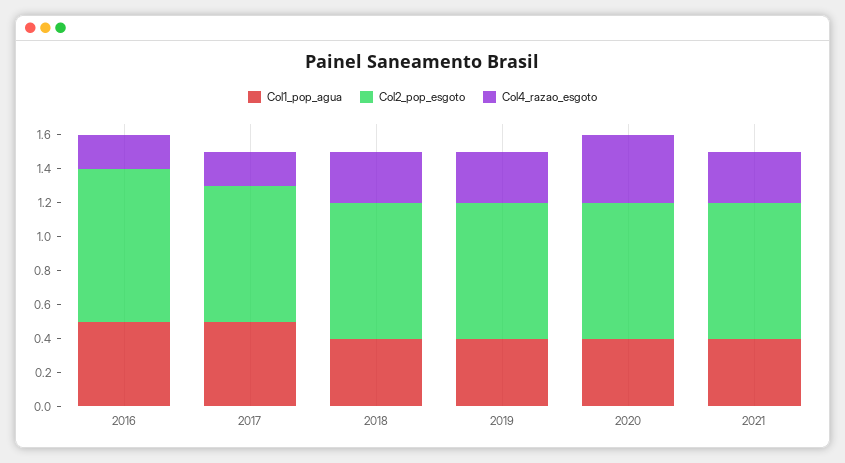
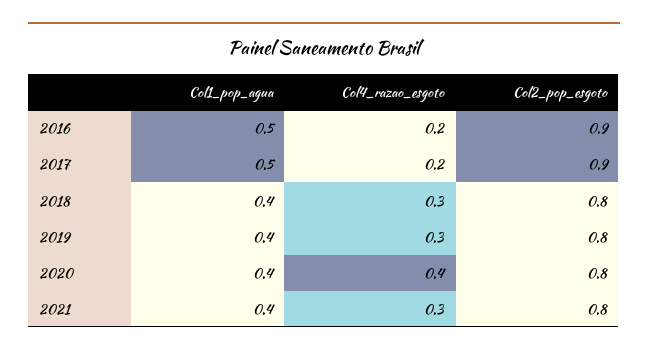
  {
    "Col1_pop_agua": {
      "2016": 0.5,
      "2017": 0.5,
      "2018": 0.4,
      "2019": 0.4,
      "2020": 0.4,
      "2021": 0.4
    },
    "Col2_pop_esgoto": {
      "2016": 0.9,
-     "2017": 0.8,
+     "2017": 0.9,
      "2018": 0.8,
      "2019": 0.8,
      "2020": 0.8,
      "2021": 0.8
    },
    "Col4_razao_esgoto": {
      "2016": 0.2,
      "2017": 0.2,
      "2018": 0.3,
      "2019": 0.3,
      "2020": 0.4,
      "2021": 0.3
    }
  }

